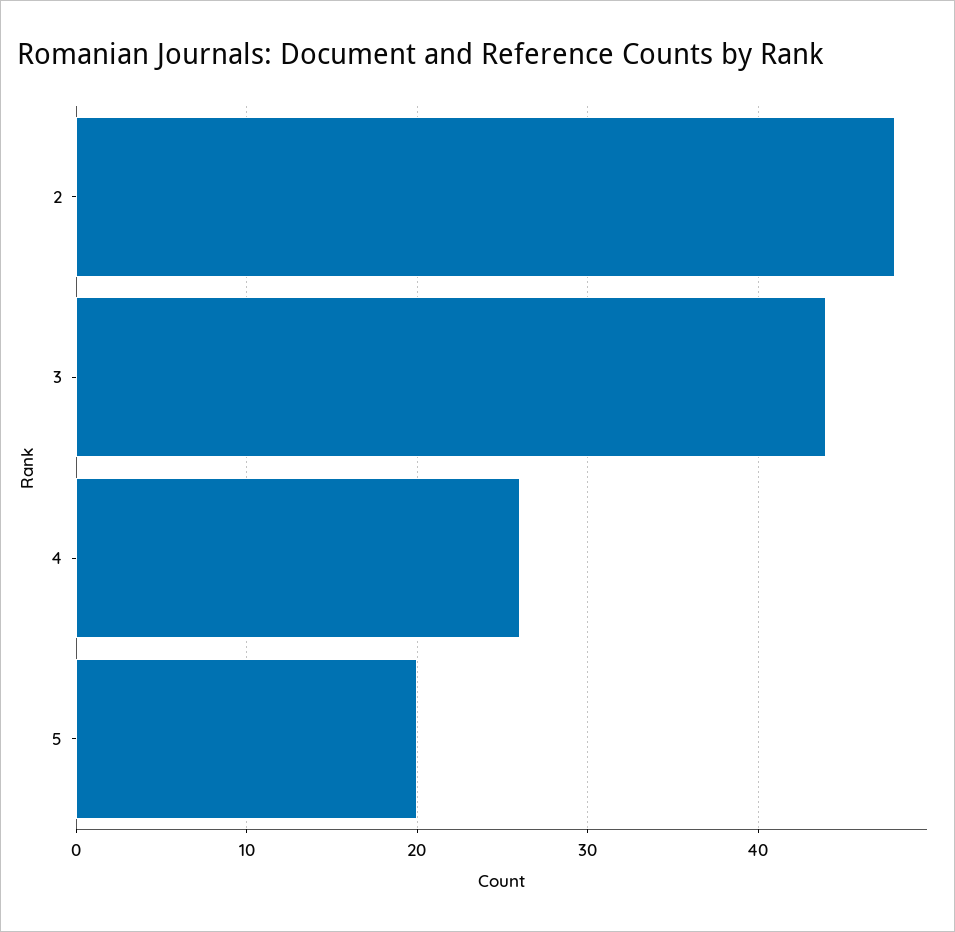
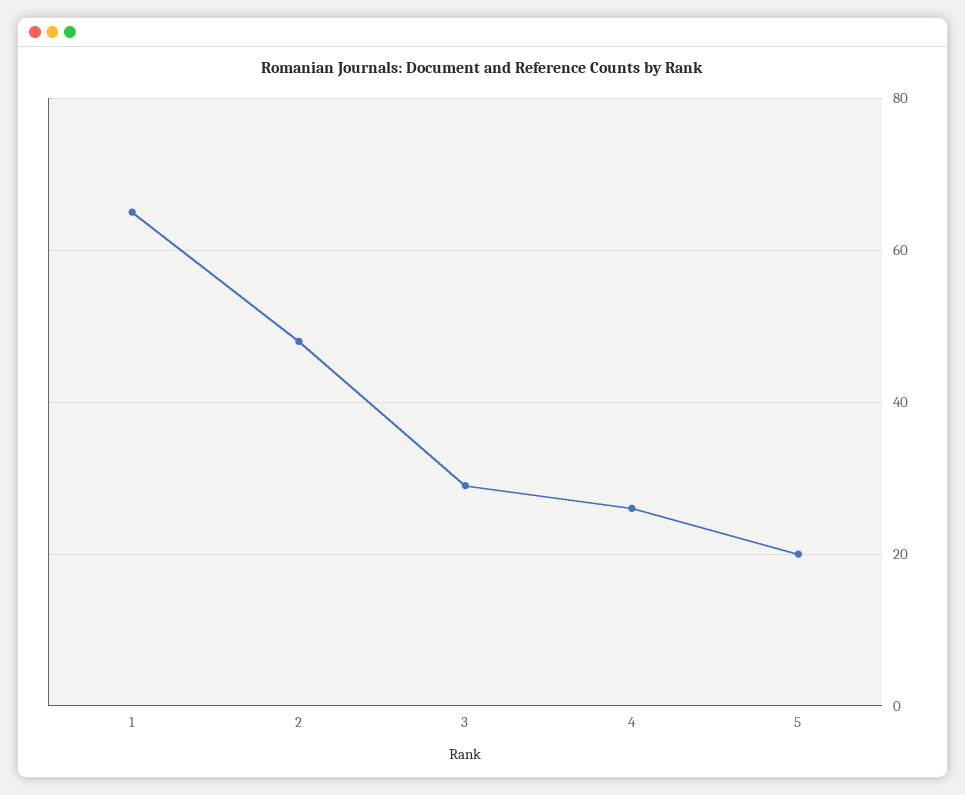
  {
    "2": 48,
-   "3": 44,
+   "3": 30,
    "4": 26,
-   "5": 20
+   "5": 20,
+   "1": 65
  }

